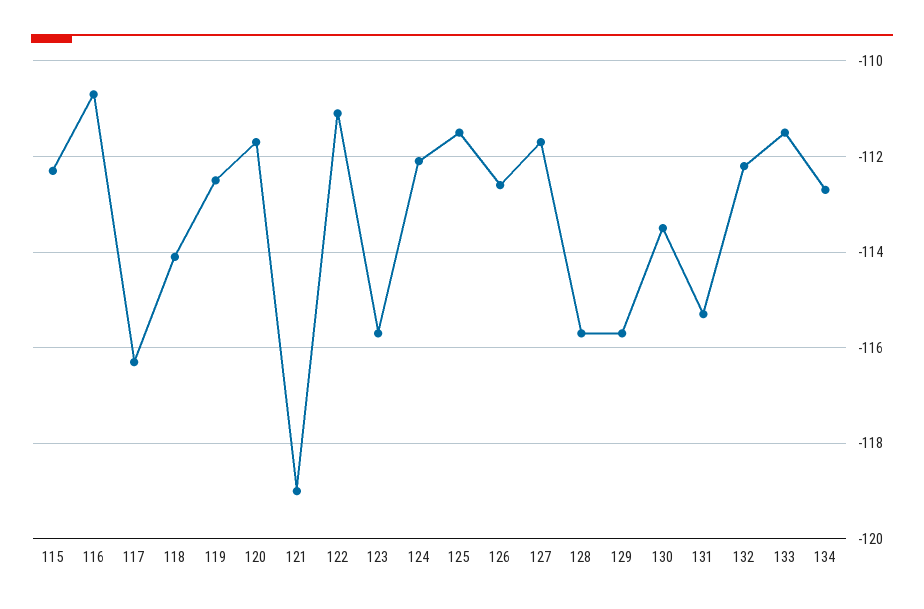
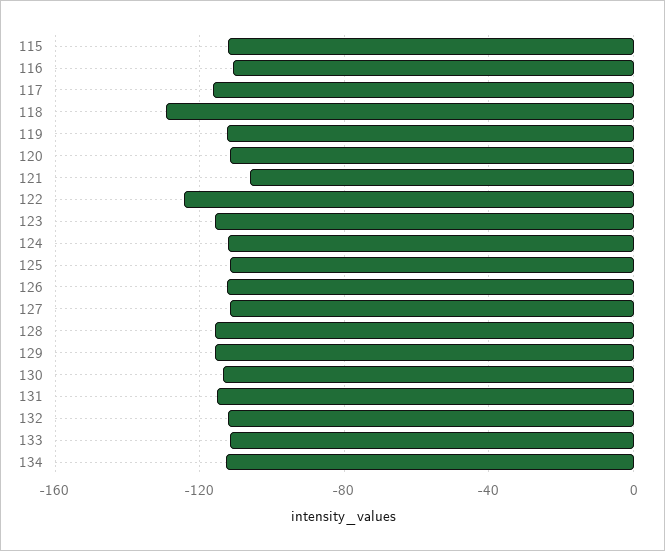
  {
    "115": -112.5,
    "116": -110.5,
    "117": -116.5,
-   "118": -114,
+   "118": -130,
    "119": -112.5,
    "120": -111.5,
-   "121": -119,
+   "121": -105,
-   "122": -111,
+   "122": -125,
    "123": -115.5,
    "124": -112,
    "125": -111.5,
    "126": -112.5,
    "127": -111.5,
    "128": -115.5,
    "129": -115.5,
    "130": -113.5,
    "131": -115.5,
    "132": -112,
    "133": -111.5,
    "134": -112.5
  }

